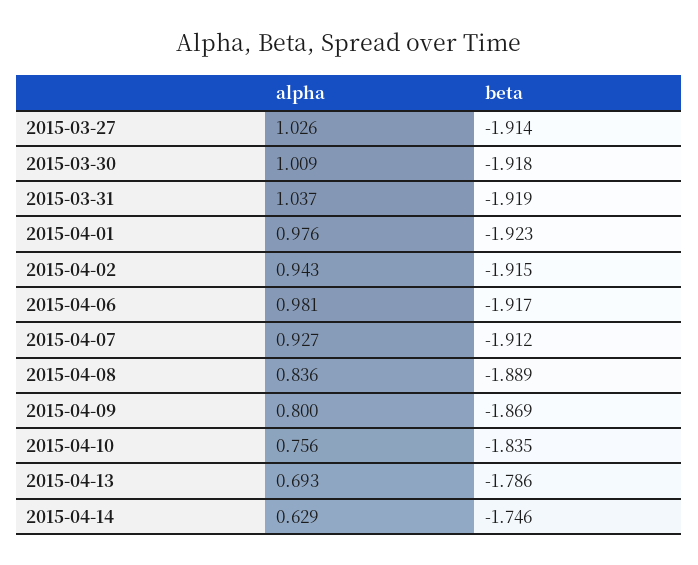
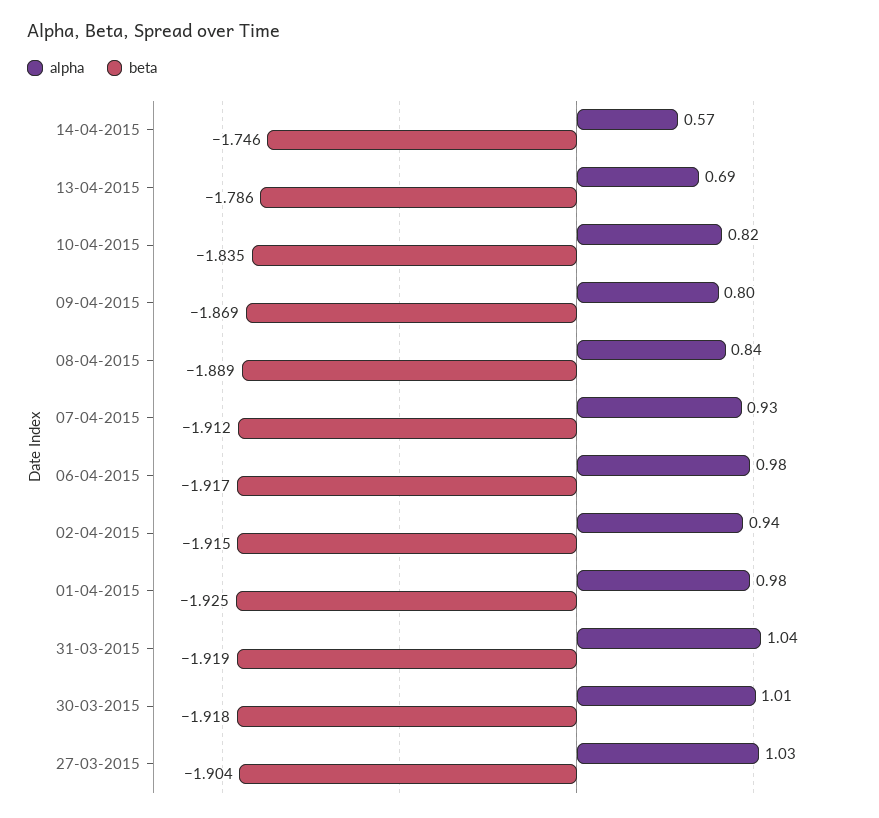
  {
    "alpha": {
      "2015-03-27": 1.026,
      "2015-03-30": 1.009,
      "2015-03-31": 1.037,
      "2015-04-01": 0.976,
      "2015-04-02": 0.943,
      "2015-04-06": 0.981,
      "2015-04-07": 0.927,
      "2015-04-08": 0.836,
      "2015-04-09": 0.8,
-     "2015-04-10": 0.756,
+     "2015-04-10": 0.82,
      "2015-04-13": 0.693,
-     "2015-04-14": 0.629
+     "2015-04-14": 0.57
    },
    "beta": {
-     "2015-03-27": -1.914,
+     "2015-03-27": -1.904,
      "2015-03-30": -1.918,
      "2015-03-31": -1.919,
-     "2015-04-01": -1.923,
+     "2015-04-01": -1.925,
      "2015-04-02": -1.915,
      "2015-04-06": -1.917,
      "2015-04-07": -1.912,
      "2015-04-08": -1.889,
      "2015-04-09": -1.869,
      "2015-04-10": -1.835,
      "2015-04-13": -1.786,
      "2015-04-14": -1.746
    }
  }

